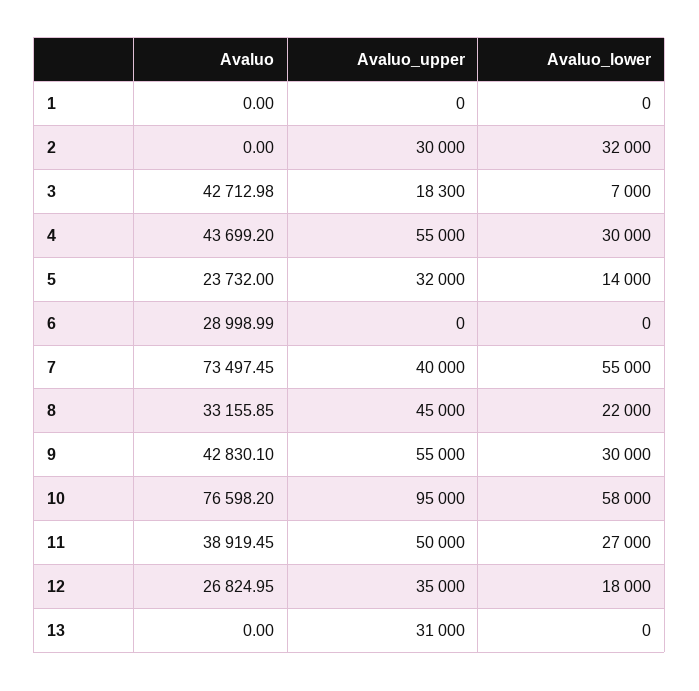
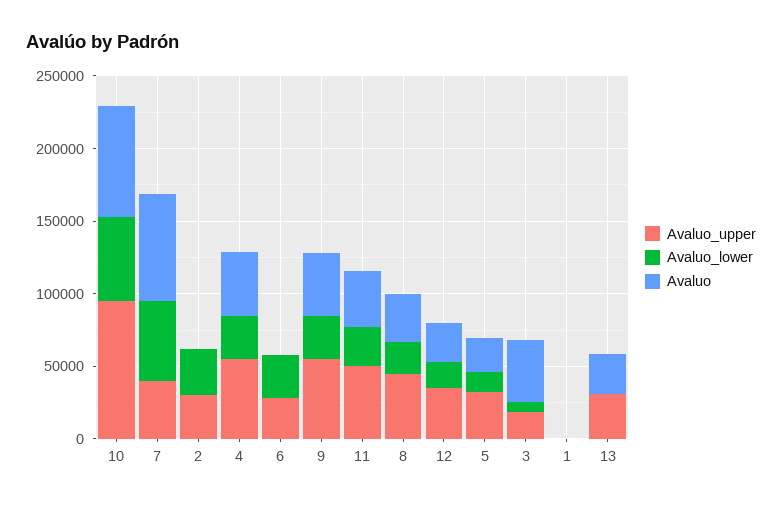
  {
    "Avaluo": {
      "1": 0,
      "2": 0,
      "3": 42712.98,
      "4": 43699.2,
      "5": 23732,
-     "6": 28998.99,
+     "6": 0,
      "7": 73497.45,
      "8": 33155.85,
      "9": 42830.1,
      "10": 76598.2,
      "11": 38919.45,
      "12": 26824.95,
-     "13": 0
+     "13": 30000
    },
    "Avaluo_upper": {
      "1": 0,
      "2": 30000,
      "3": 18300,
      "4": 55000,
      "5": 32000,
-     "6": 0,
+     "6": 30000,
      "7": 40000,
      "8": 45000,
      "9": 55000,
      "10": 95000,
      "11": 50000,
      "12": 35000,
      "13": 31000
    },
    "Avaluo_lower": {
      "1": 0,
      "2": 32000,
      "3": 7000,
      "4": 30000,
      "5": 14000,
-     "6": 0,
+     "6": 30000,
      "7": 55000,
      "8": 22000,
      "9": 30000,
      "10": 58000,
      "11": 27000,
      "12": 18000,
      "13": 0
    }
  }

